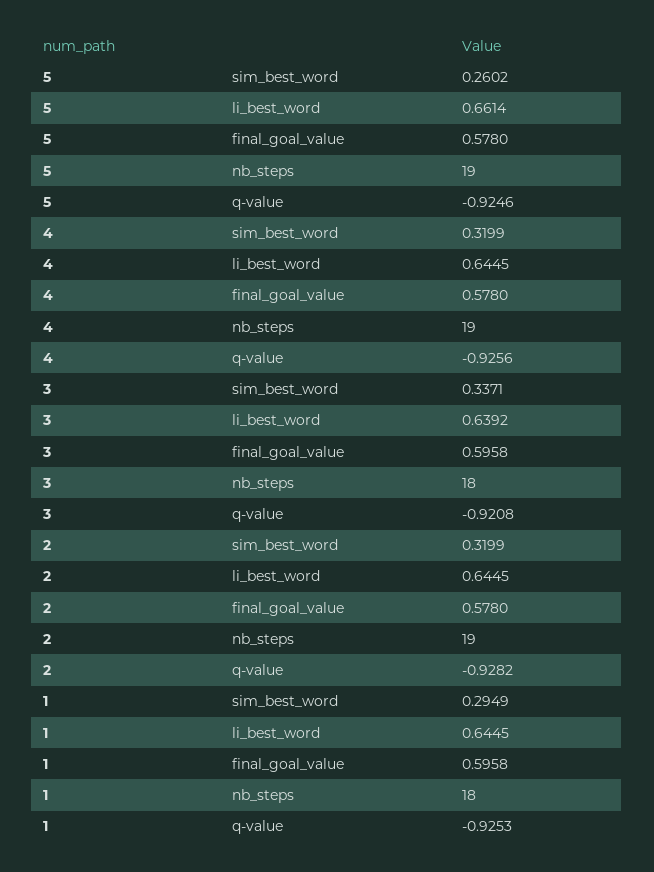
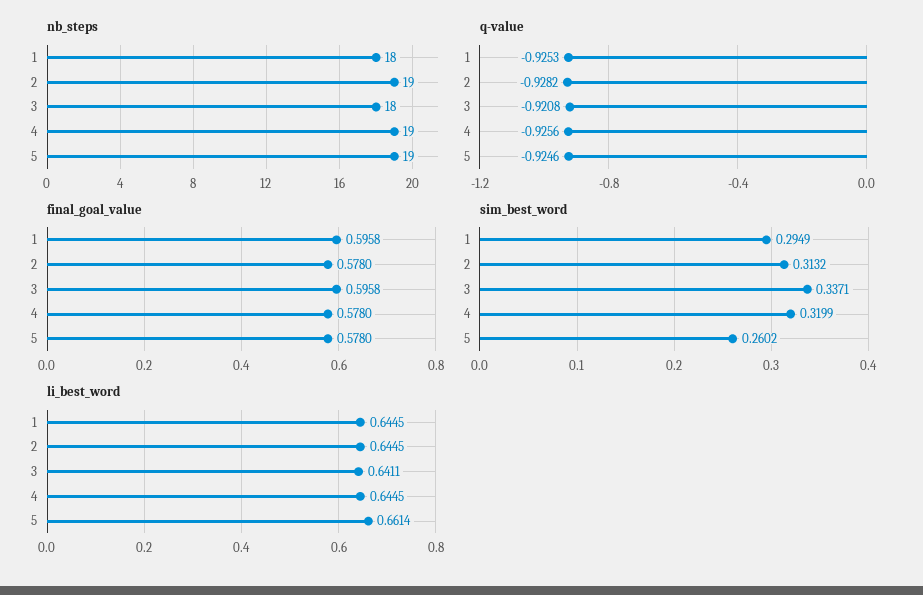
  {
    "sim_best_word": {
      "5": 0.2602,
      "4": 0.3199,
      "3": 0.3371,
-     "2": 0.3199,
+     "2": 0.3132,
      "1": 0.2949
    },
    "li_best_word": {
      "5": 0.6614,
      "4": 0.6445,
-     "3": 0.6392,
+     "3": 0.6411,
      "2": 0.6445,
      "1": 0.6445
    },
    "final_goal_value": {
      "5": 0.578,
      "4": 0.578,
      "3": 0.5958,
      "2": 0.578,
      "1": 0.5958
    },
    "nb_steps": {
      "5": 19,
      "4": 19,
      "3": 18,
      "2": 19,
      "1": 18
    },
    "q-value": {
      "5": -0.9246,
      "4": -0.9256,
      "3": -0.9208,
      "2": -0.9282,
      "1": -0.9253
    }
  }

